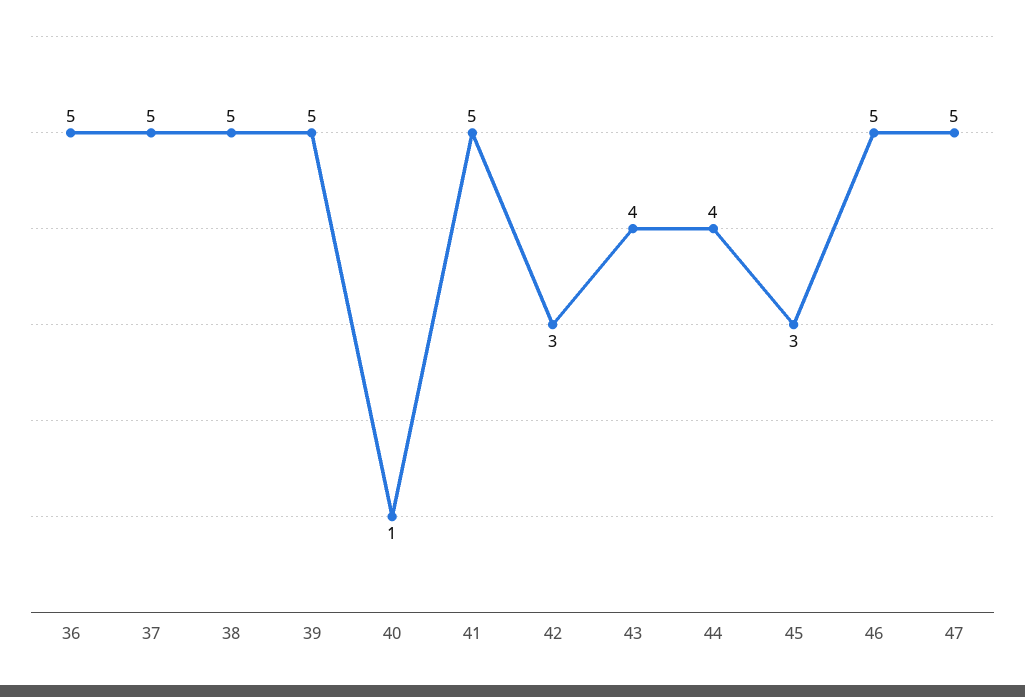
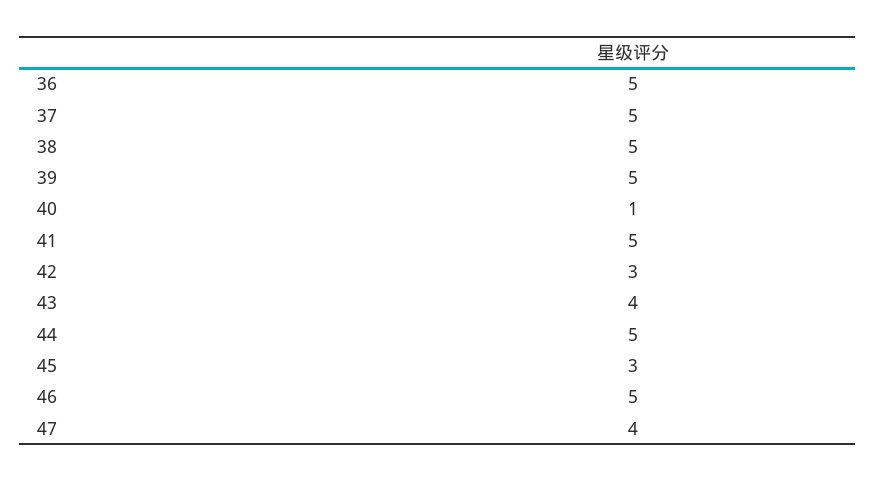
  {
    "36": 5,
    "37": 5,
    "38": 5,
    "39": 5,
    "40": 1,
    "41": 5,
    "42": 3,
    "43": 4,
-   "44": 4,
+   "44": 5,
    "45": 3,
    "46": 5,
-   "47": 5
+   "47": 4
  }

